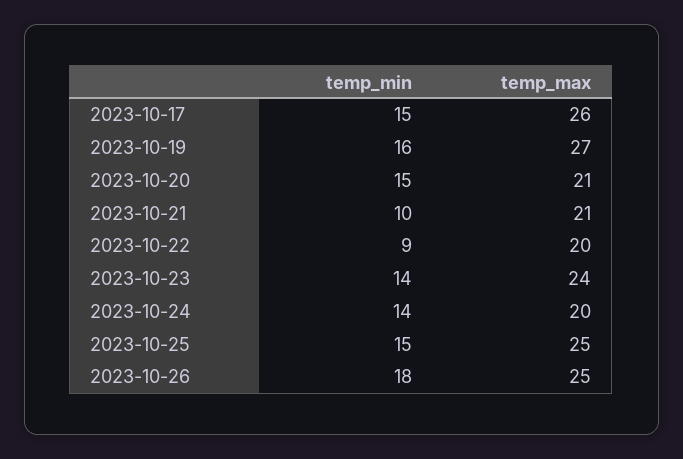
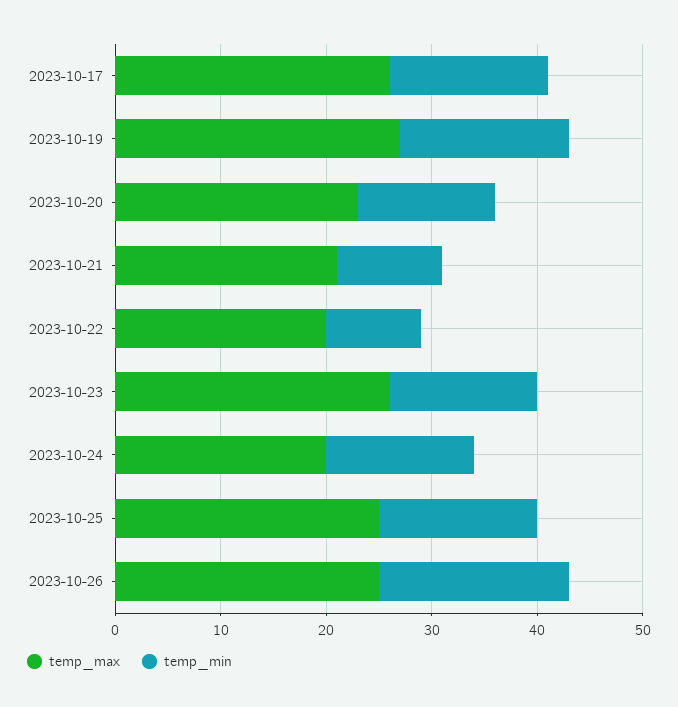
  {
    "temp_min": {
      "2023-10-17": 15,
      "2023-10-19": 16,
-     "2023-10-20": 15,
+     "2023-10-20": 13,
      "2023-10-21": 10,
      "2023-10-22": 9,
      "2023-10-23": 14,
      "2023-10-24": 14,
      "2023-10-25": 15,
      "2023-10-26": 18
    },
    "temp_max": {
      "2023-10-17": 26,
      "2023-10-19": 27,
-     "2023-10-20": 21,
+     "2023-10-20": 23,
      "2023-10-21": 21,
      "2023-10-22": 20,
-     "2023-10-23": 24,
+     "2023-10-23": 26,
      "2023-10-24": 20,
      "2023-10-25": 25,
      "2023-10-26": 25
    }
  }

